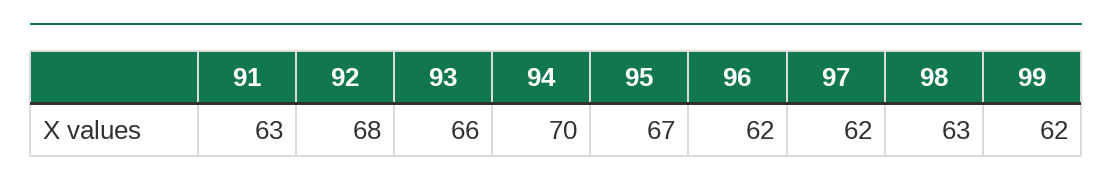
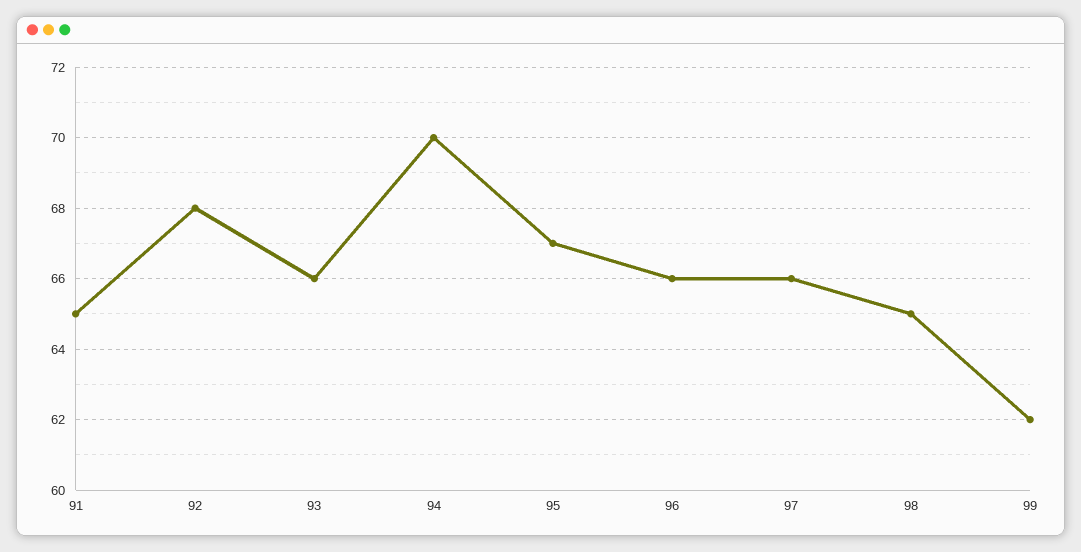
  {
-   "91": 63,
+   "91": 65,
    "92": 68,
    "93": 66,
    "94": 70,
    "95": 67,
-   "96": 62,
+   "96": 66,
-   "97": 62,
+   "97": 66,
-   "98": 63,
+   "98": 65,
    "99": 62
  }

